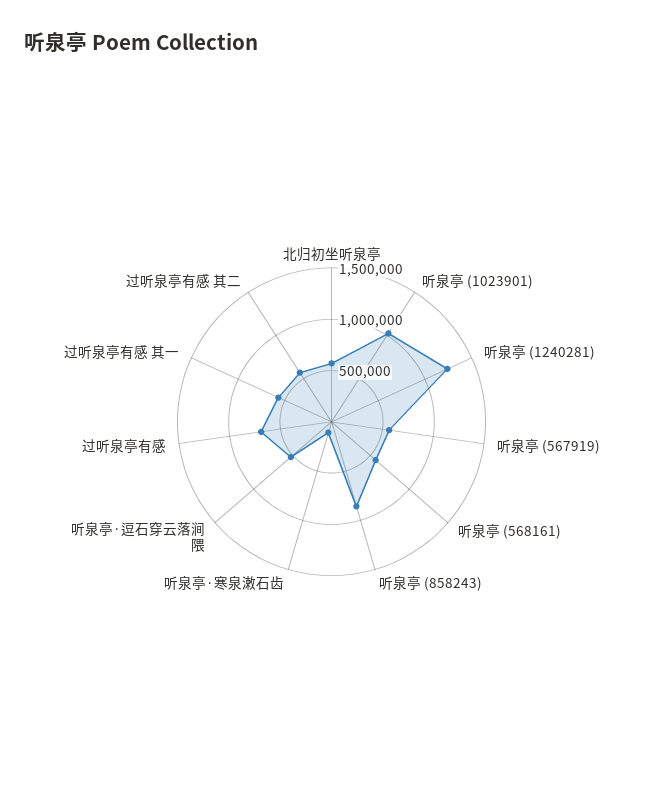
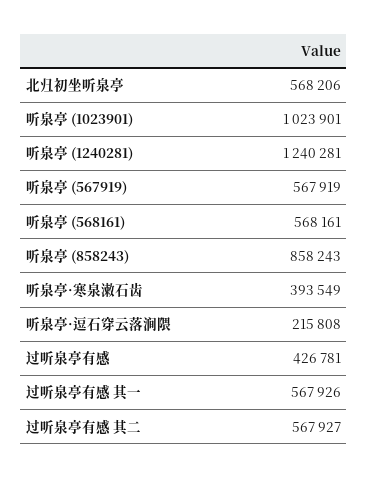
  {
    "北归初坐听泉亭": 568206,
    "听泉亭 (1023901)": 1023901,
    "听泉亭 (1240281)": 1240281,
    "听泉亭 (567919)": 567919,
    "听泉亭 (568161)": 568161,
    "听泉亭 (858243)": 858243,
-   "听泉亭·寒泉潄石齿": 100000,
+   "听泉亭·寒泉潄石齿": 393549,
-   "听泉亭·逗石穿云落涧隈": 500000,
+   "听泉亭·逗石穿云落涧隈": 215808,
-   "过听泉亭有感": 700000,
+   "过听泉亭有感": 426781,
    "过听泉亭有感 其一": 567926,
    "过听泉亭有感 其二": 567927
  }

